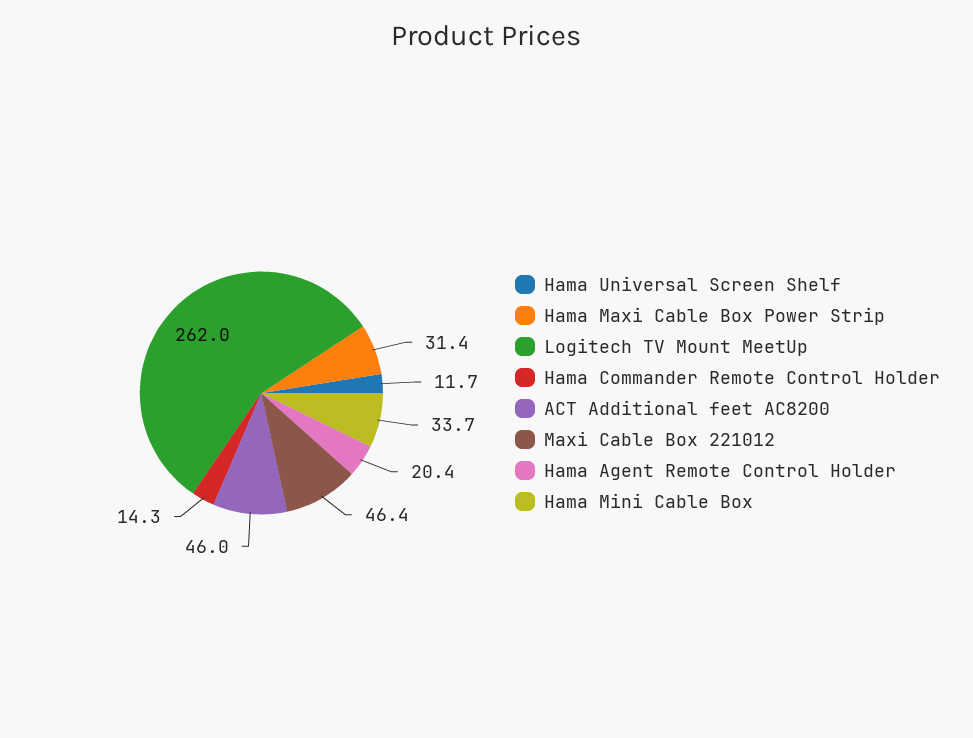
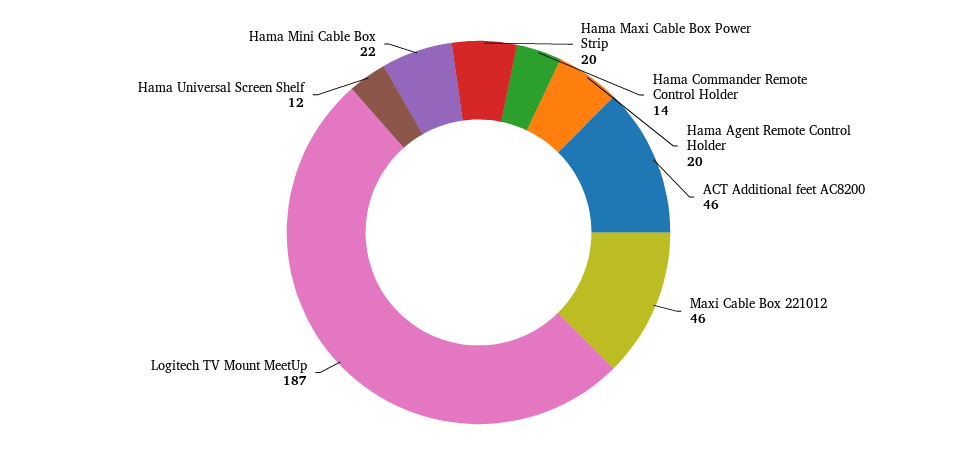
  {
    "Hama Universal Screen Shelf": 11.7,
-   "Hama Maxi Cable Box Power Strip": 31.4,
+   "Hama Maxi Cable Box Power Strip": 20,
-   "Logitech TV Mount MeetUp": 262,
+   "Logitech TV Mount MeetUp": 187,
    "Hama Commander Remote Control Holder": 14.3,
    "ACT Additional feet AC8200": 46,
    "Maxi Cable Box 221012": 46.4,
    "Hama Agent Remote Control Holder": 20.4,
-   "Hama Mini Cable Box": 33.7
+   "Hama Mini Cable Box": 22
  }

